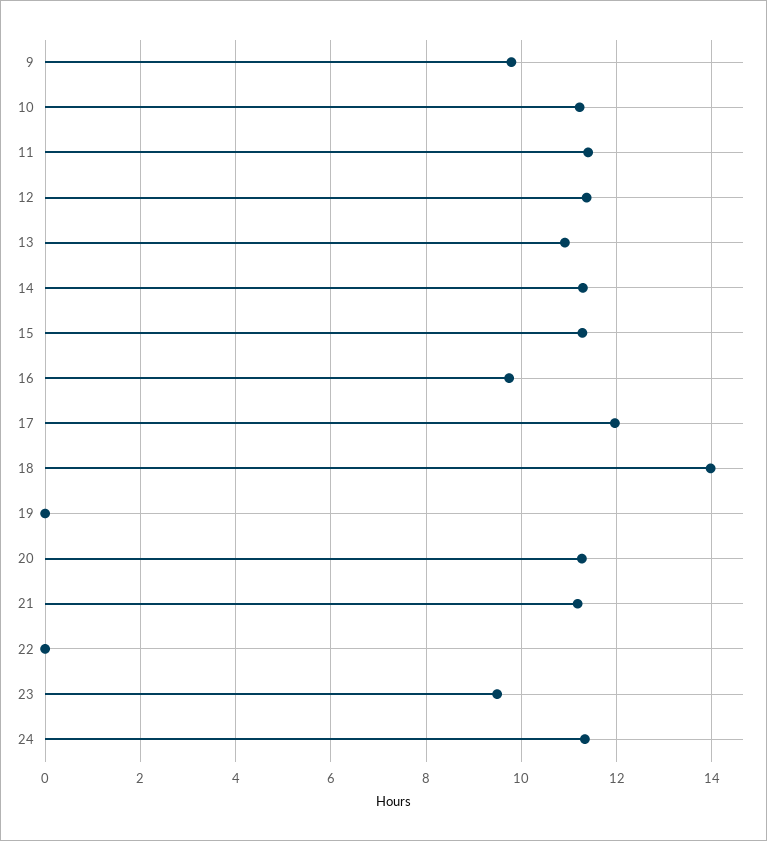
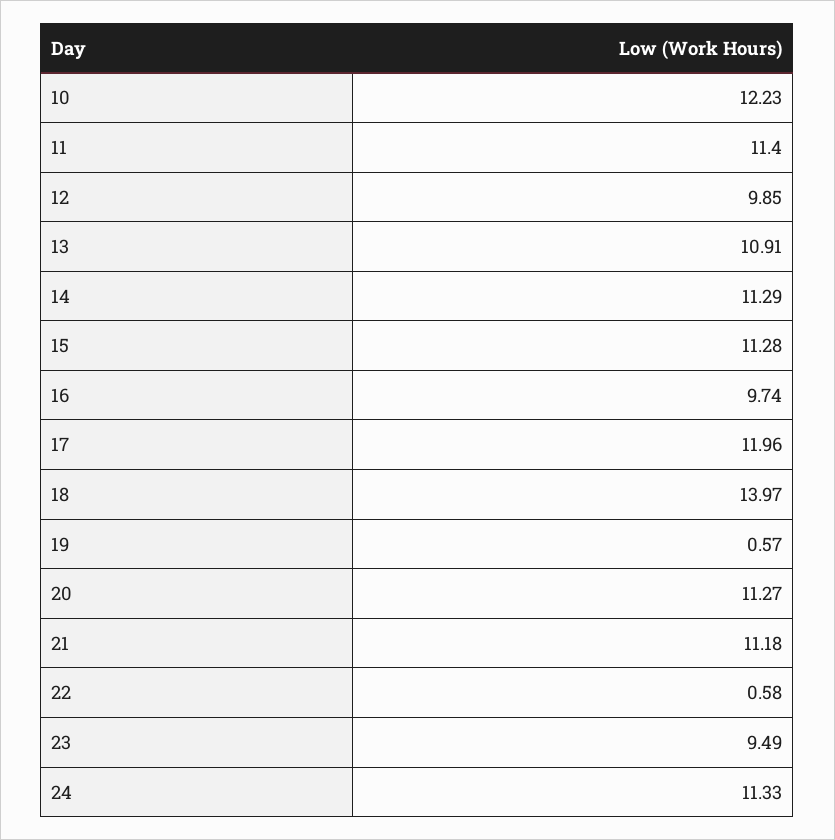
  {
-   "9": 9.8,
-   "10": 11.2,
+   "10": 12.23,
    "11": 11.4,
-   "12": 11.4,
+   "12": 9.85,
    "13": 10.91,
    "14": 11.29,
    "15": 11.28,
    "16": 9.74,
    "17": 11.96,
    "18": 13.97,
-   "19": 0,
+   "19": 0.57,
    "20": 11.27,
    "21": 11.18,
-   "22": 0,
+   "22": 0.58,
    "23": 9.49,
    "24": 11.33
  }

